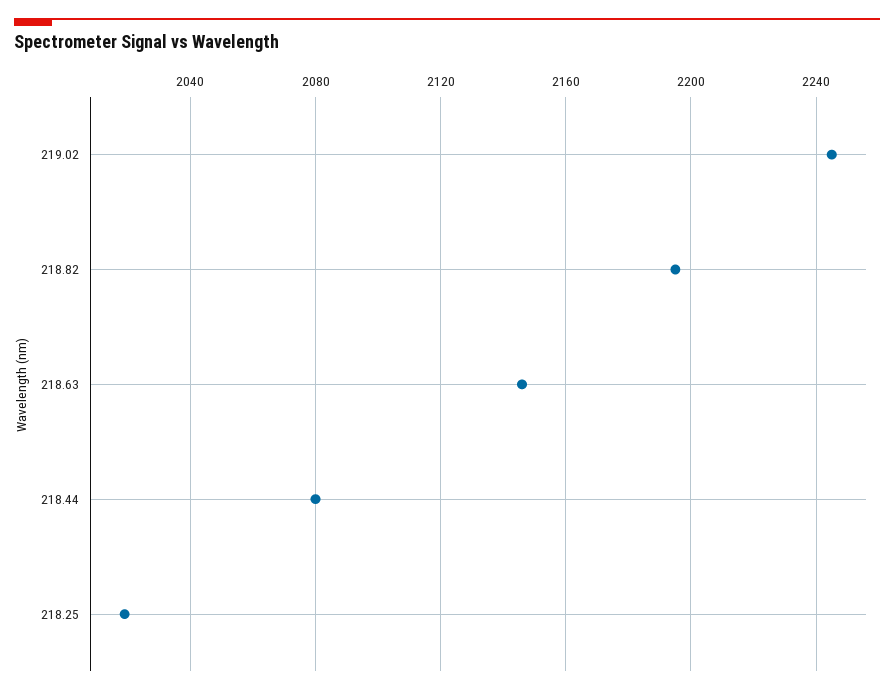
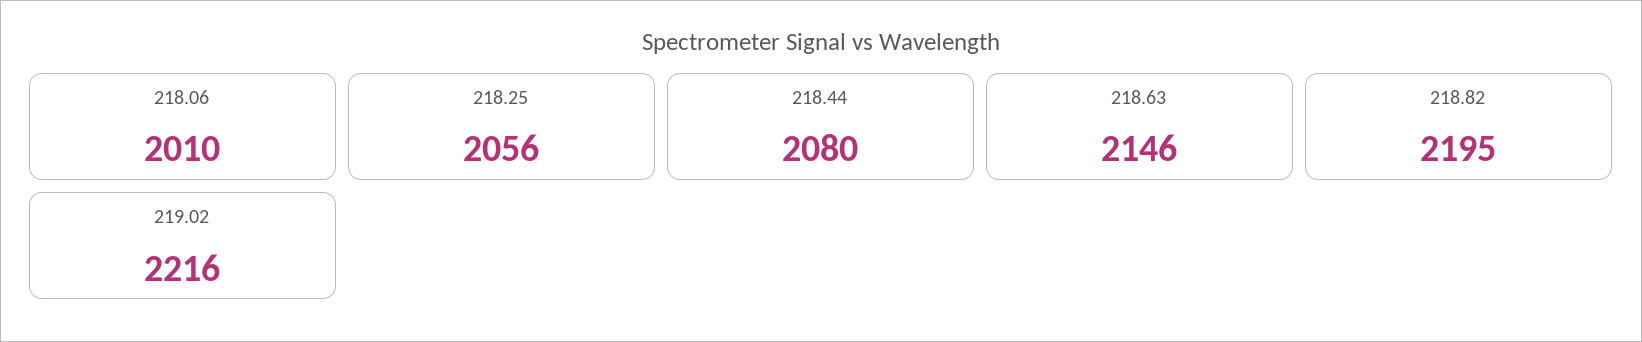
  {
-   "219.02": 2245,
+   "219.02": 2216,
    "218.82": 2195,
    "218.63": 2146,
    "218.44": 2080,
-   "218.25": 2020
+   "218.25": 2056,
+   "218.06": 2010
  }

